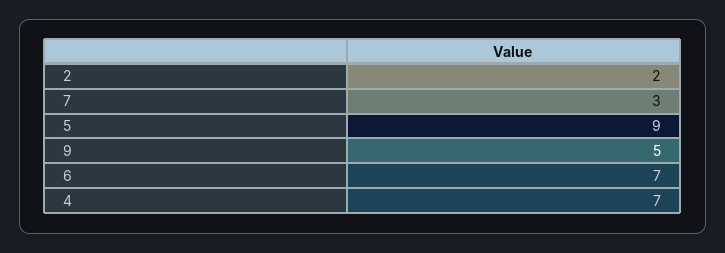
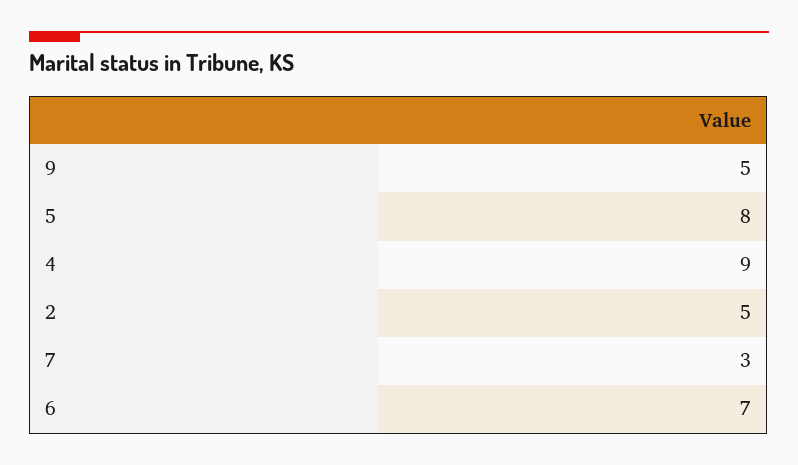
  {
-   "2": 2,
+   "2": 5,
    "7": 3,
-   "5": 9,
+   "5": 8,
    "9": 5,
    "6": 7,
-   "4": 7
+   "4": 9
  }

